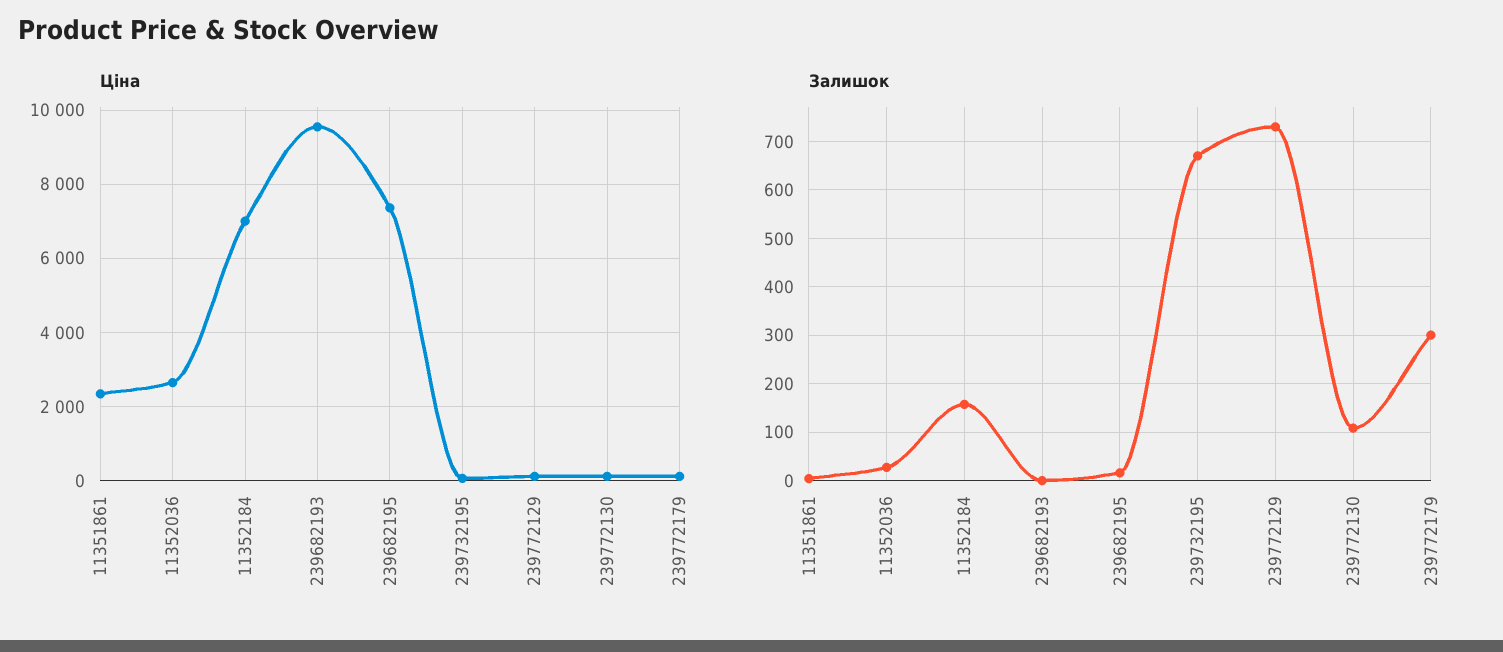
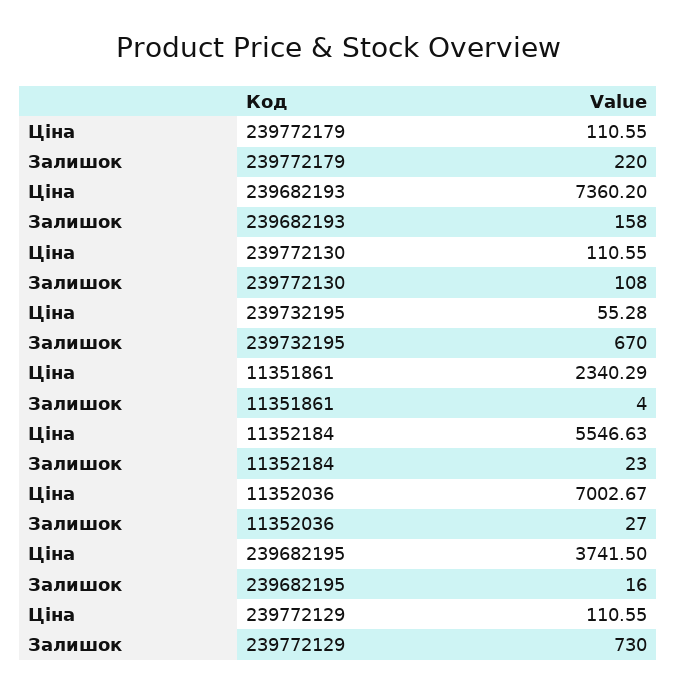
  {
    "Ціна": {
      "11351861": 2340.29,
-     "11352036": 2600,
+     "11352036": 7002.67,
-     "11352184": 7000,
+     "11352184": 5546.63,
-     "239682193": 9600,
+     "239682193": 7360.2,
-     "239682195": 7400,
+     "239682195": 3741.5,
      "239732195": 55.28,
      "239772129": 110.55,
      "239772130": 110.55,
      "239772179": 110.55
    },
    "Залишок": {
      "11351861": 4,
      "11352036": 27,
-     "11352184": 160,
+     "11352184": 23,
-     "239682193": 0,
+     "239682193": 158,
      "239682195": 16,
      "239732195": 670,
      "239772129": 730,
      "239772130": 108,
-     "239772179": 300
+     "239772179": 220
    }
  }

